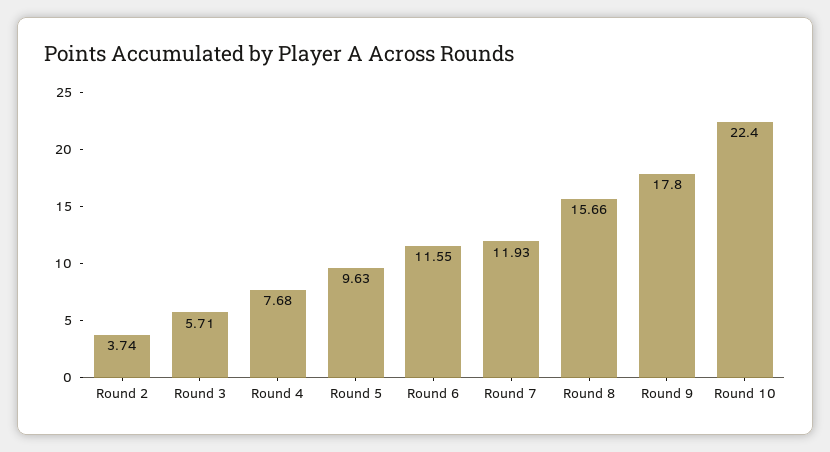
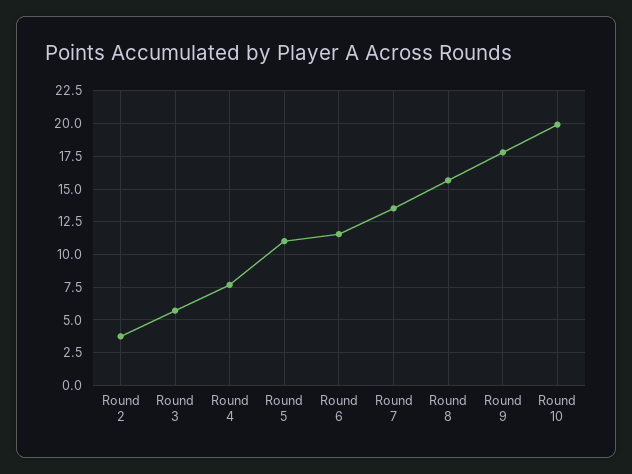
  {
    "Round 2": 3.74,
    "Round 3": 5.71,
    "Round 4": 7.68,
-   "Round 5": 9.63,
+   "Round 5": 11,
    "Round 6": 11.55,
-   "Round 7": 11.93,
+   "Round 7": 13.5,
    "Round 8": 15.66,
    "Round 9": 17.8,
-   "Round 10": 22.4
+   "Round 10": 20
  }

